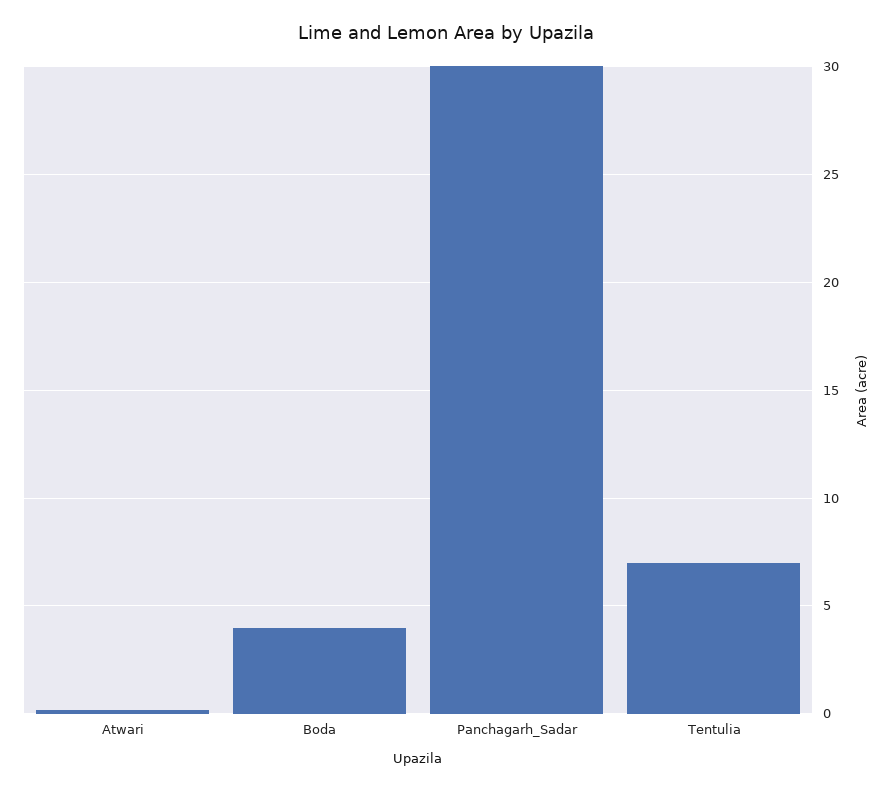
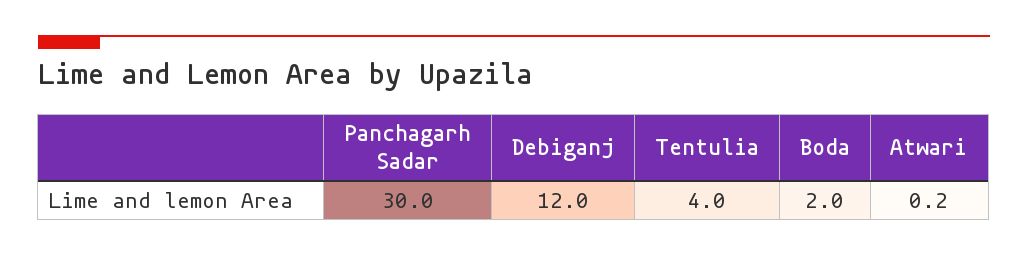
  {
    "Atwari": 0.2,
-   "Boda": 4,
+   "Boda": 2,
    "Panchagarh_Sadar": 30,
-   "Tentulia": 7
+   "Tentulia": 4,
+   "Debiganj": 12
  }

